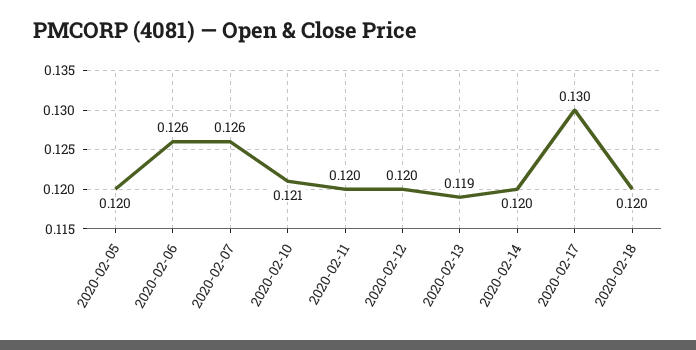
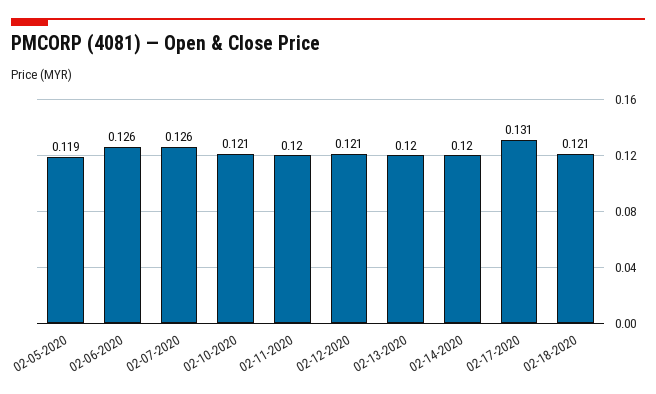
  {
-   "2020-02-05": 0.12,
+   "2020-02-05": 0.119,
    "2020-02-06": 0.126,
    "2020-02-07": 0.126,
    "2020-02-10": 0.121,
    "2020-02-11": 0.12,
-   "2020-02-12": 0.12,
+   "2020-02-12": 0.121,
-   "2020-02-13": 0.119,
+   "2020-02-13": 0.12,
    "2020-02-14": 0.12,
-   "2020-02-17": 0.13,
+   "2020-02-17": 0.131,
-   "2020-02-18": 0.12
+   "2020-02-18": 0.121
  }

